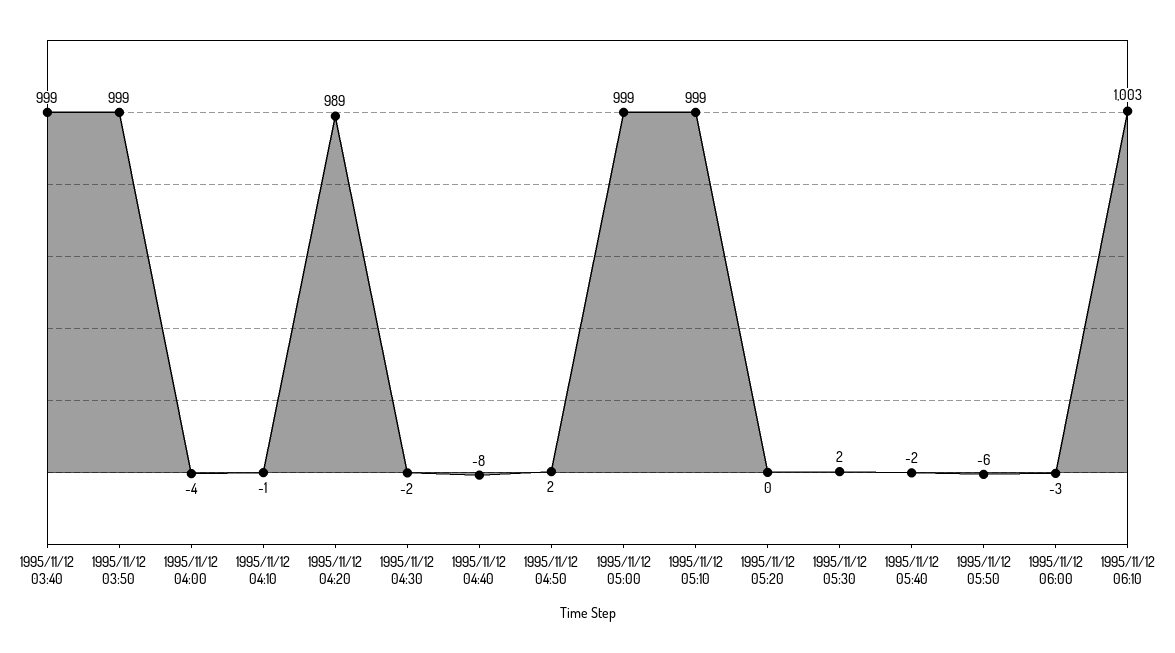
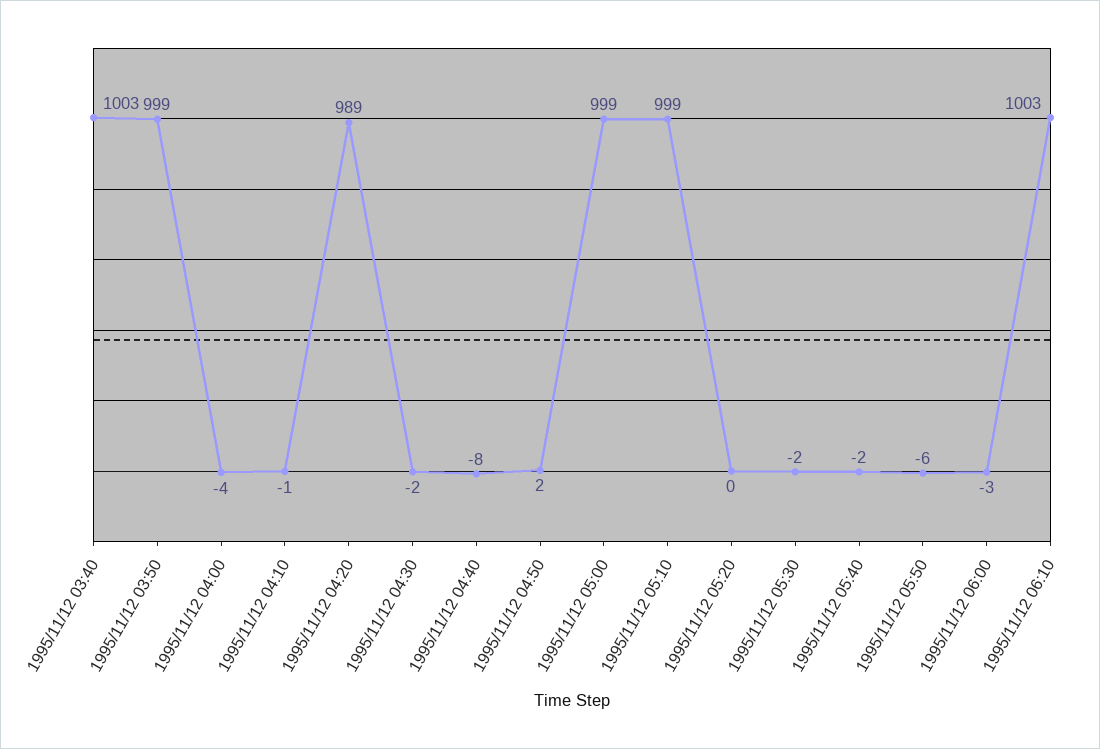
  {
-   "1995/11/12 03:40": 999,
+   "1995/11/12 03:40": 1003,
    "1995/11/12 03:50": 999,
    "1995/11/12 04:00": -4,
    "1995/11/12 04:10": -1,
    "1995/11/12 04:20": 989,
    "1995/11/12 04:30": -2,
    "1995/11/12 04:40": -8,
    "1995/11/12 04:50": 2,
    "1995/11/12 05:00": 999,
    "1995/11/12 05:10": 999,
    "1995/11/12 05:20": 0,
-   "1995/11/12 05:30": 2,
+   "1995/11/12 05:30": -2,
    "1995/11/12 05:40": -2,
    "1995/11/12 05:50": -6,
    "1995/11/12 06:00": -3,
    "1995/11/12 06:10": 1003
  }

